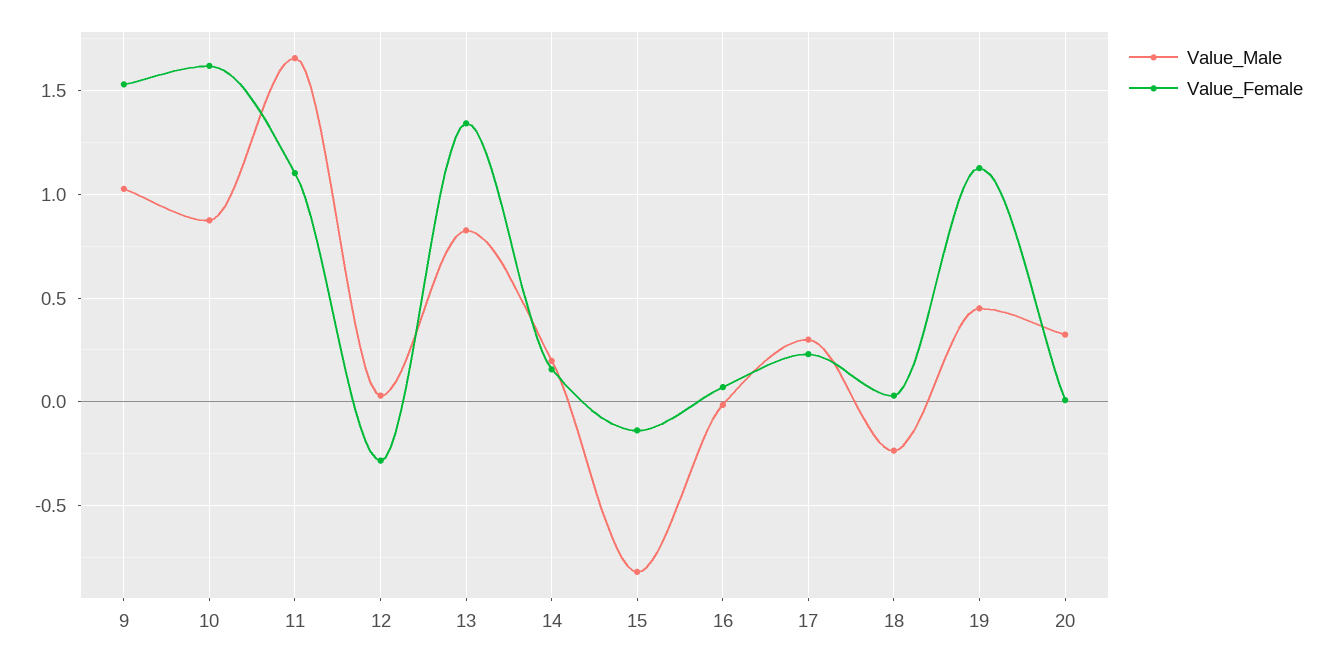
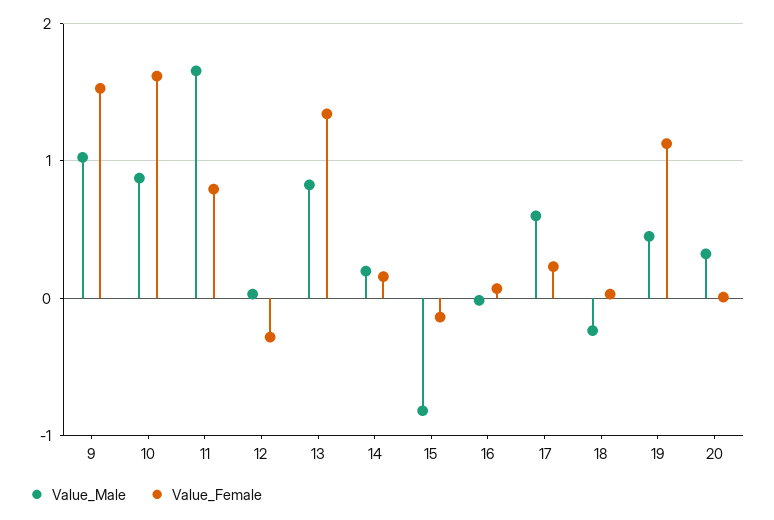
  {
    "Value_Male": {
      "9": 1.05,
      "10": 0.85,
      "11": 1.65,
      "12": 0.05,
      "13": 0.85,
      "14": 0.2,
      "15": -0.8,
      "16": 0,
-     "17": 0.3,
+     "17": 0.6,
      "18": -0.25,
      "19": 0.45,
      "20": 0.3
    },
    "Value_Female": {
      "9": 1.55,
      "10": 1.6,
-     "11": 1.1,
+     "11": 0.8,
      "12": -0.3,
      "13": 1.35,
      "14": 0.15,
      "15": -0.15,
      "16": 0.05,
      "17": 0.25,
      "18": 0.05,
      "19": 1.15,
      "20": 0
    }
  }

